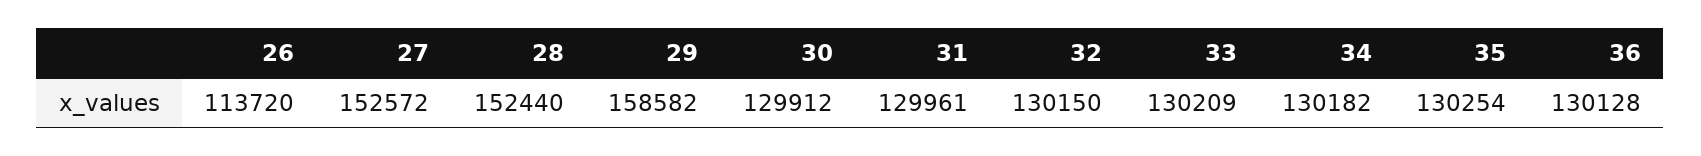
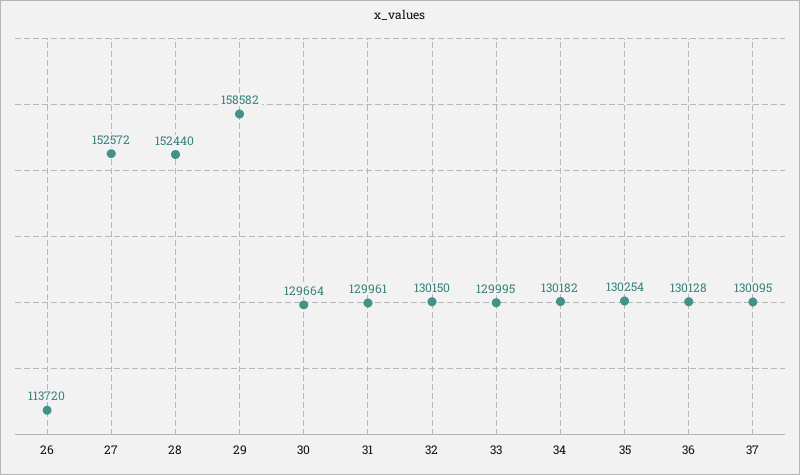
  {
    "26": 113720,
    "27": 152572,
    "28": 152440,
    "29": 158582,
-   "30": 129912,
+   "30": 129664,
    "31": 129961,
    "32": 130150,
-   "33": 130209,
+   "33": 129995,
    "34": 130182,
    "35": 130254,
-   "36": 130128
+   "36": 130128,
+   "37": 130095
  }

